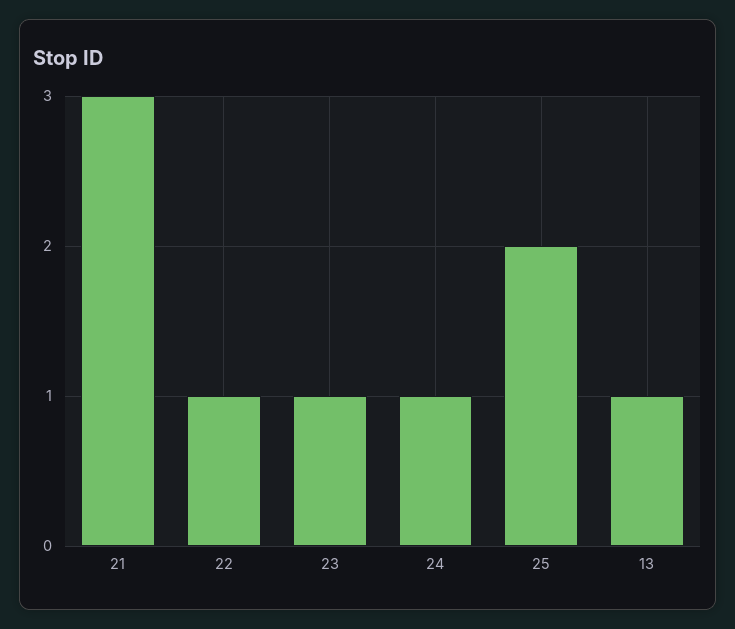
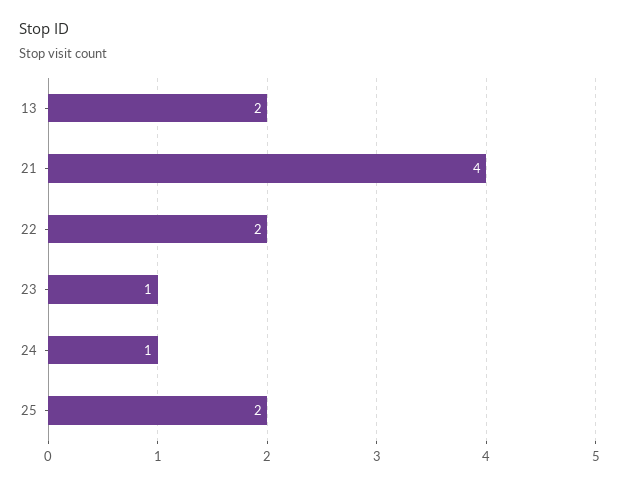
  {
-   "21": 3,
+   "21": 4,
-   "22": 1,
+   "22": 2,
    "23": 1,
    "24": 1,
    "25": 2,
-   "13": 1
+   "13": 2
  }

